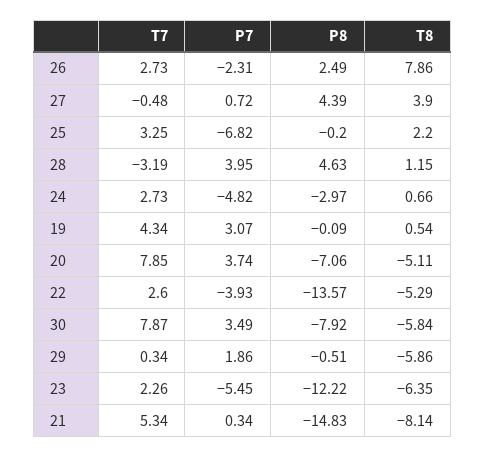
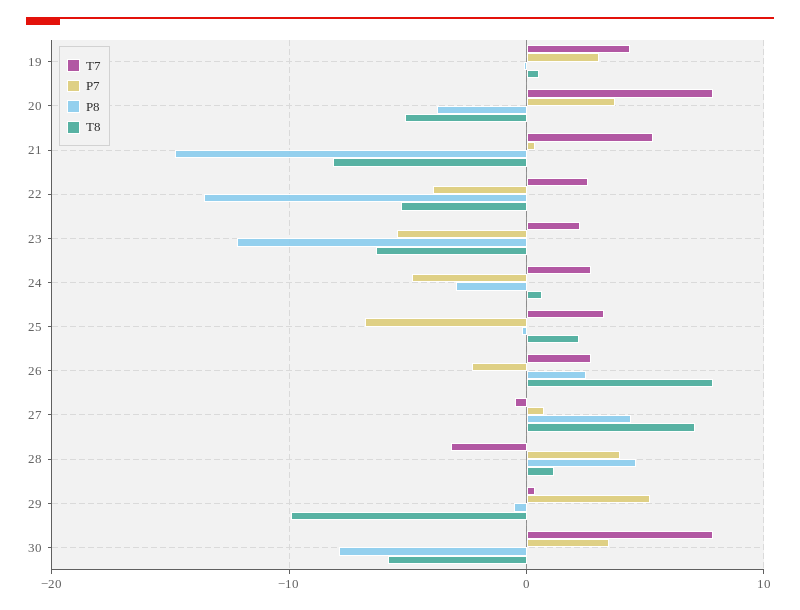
  {
    "T7": {
      "26": 2.73,
      "27": -0.48,
      "25": 3.25,
      "28": -3.19,
      "24": 2.73,
      "19": 4.34,
      "20": 7.85,
      "22": 2.6,
      "30": 7.87,
      "29": 0.34,
      "23": 2.26,
      "21": 5.34
    },
    "P7": {
      "26": -2.31,
      "27": 0.72,
      "25": -6.82,
      "28": 3.95,
      "24": -4.82,
      "19": 3.07,
      "20": 3.74,
      "22": -3.93,
      "30": 3.49,
-     "29": 1.86,
+     "29": 5,
      "23": -5.45,
      "21": 0.34
    },
    "P8": {
      "26": 2.49,
      "27": 4.39,
      "25": -0.2,
      "28": 4.63,
      "24": -2.97,
      "19": -0.09,
-     "20": -7.06,
+     "20": -4,
      "22": -13.57,
      "30": -7.92,
      "29": -0.51,
      "23": -12.22,
      "21": -14.83
    },
    "T8": {
      "26": 7.86,
-     "27": 3.9,
+     "27": 7,
      "25": 2.2,
      "28": 1.15,
      "24": 0.66,
      "19": 0.54,
      "20": -5.11,
      "22": -5.29,
      "30": -5.84,
-     "29": -5.86,
+     "29": -10,
      "23": -6.35,
      "21": -8.14
    }
  }

